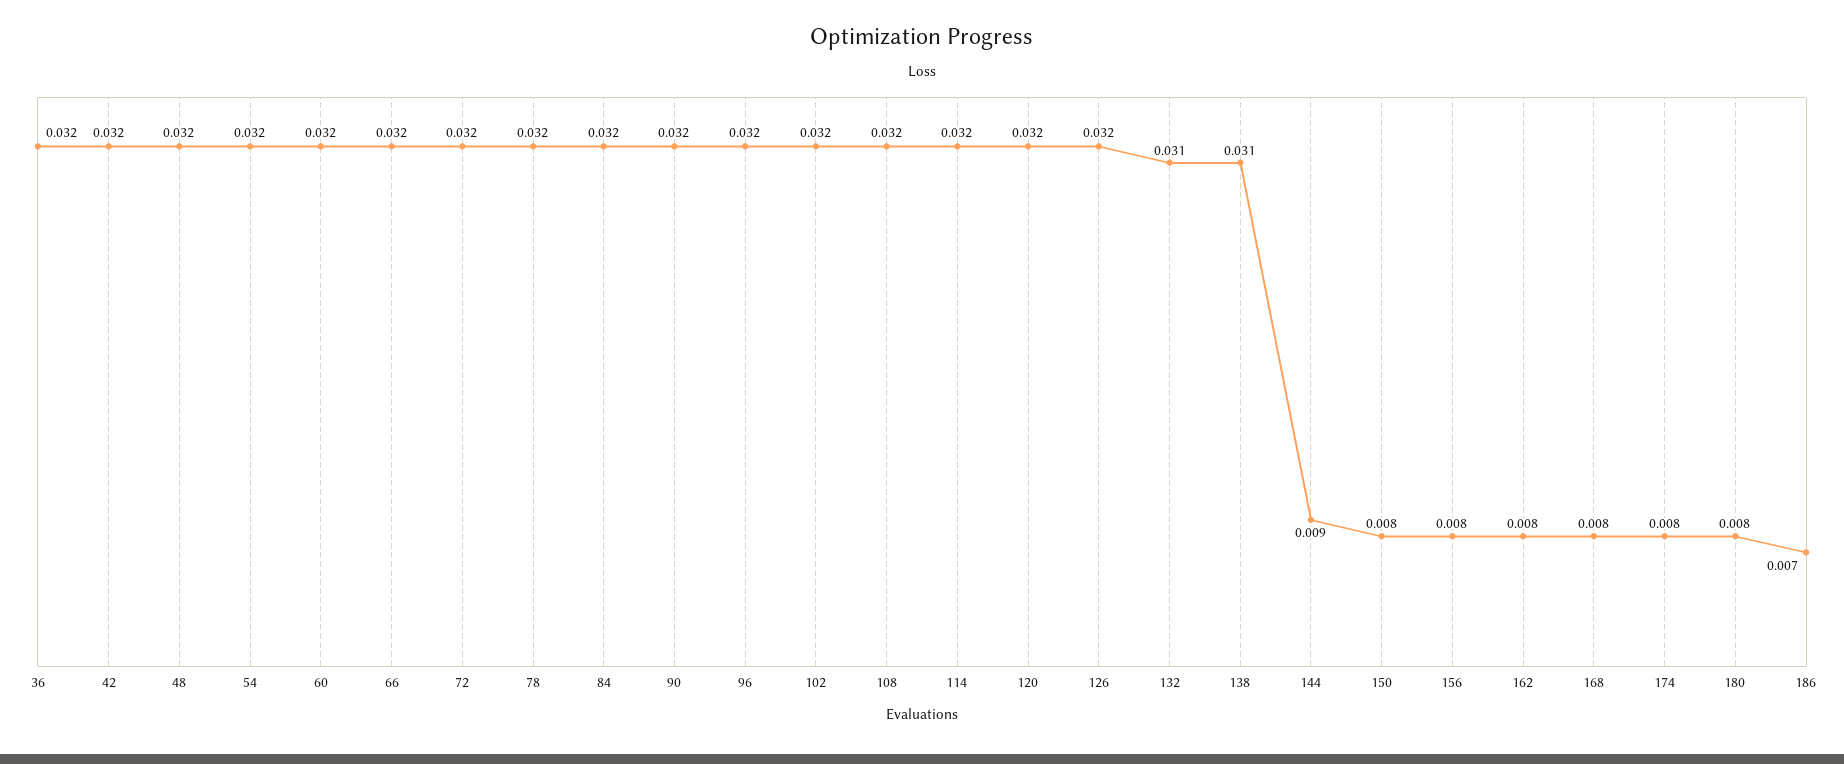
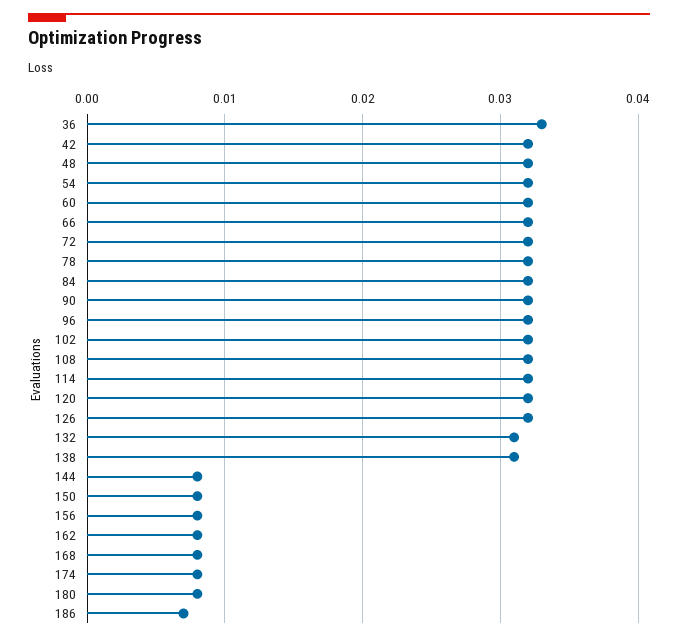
  {
-   "36": 0.032,
+   "36": 0.033,
    "42": 0.032,
    "48": 0.032,
    "54": 0.032,
    "60": 0.032,
    "66": 0.032,
    "72": 0.032,
    "78": 0.032,
    "84": 0.032,
    "90": 0.032,
    "96": 0.032,
    "102": 0.032,
    "108": 0.032,
    "114": 0.032,
    "120": 0.032,
    "126": 0.032,
    "132": 0.031,
    "138": 0.031,
-   "144": 0.009,
+   "144": 0.008,
    "150": 0.008,
    "156": 0.008,
    "162": 0.008,
    "168": 0.008,
    "174": 0.008,
    "180": 0.008,
    "186": 0.007
  }

